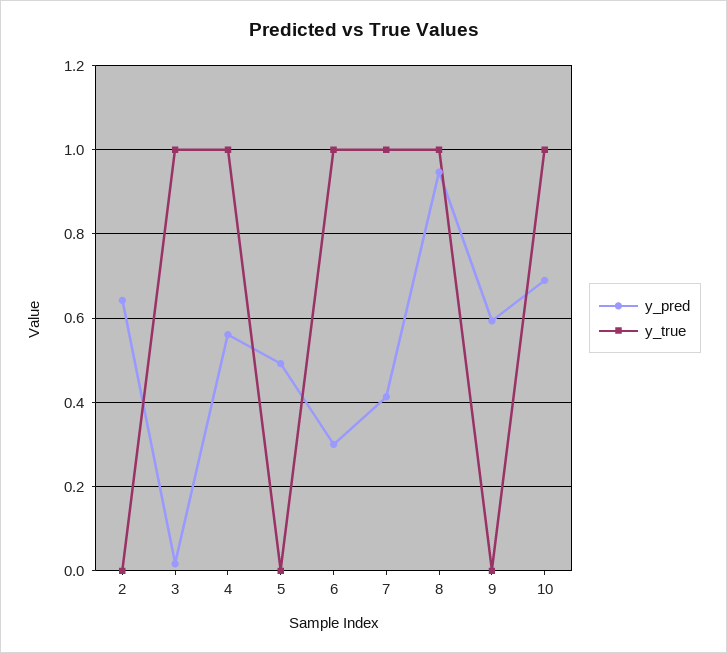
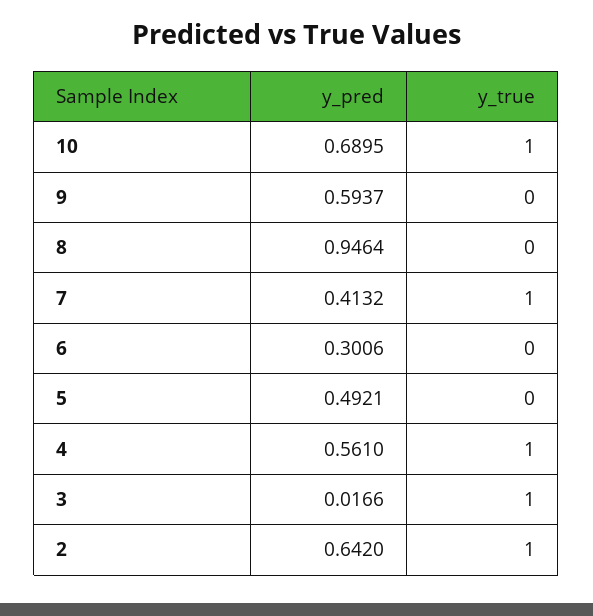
  {
    "y_pred": {
      "2": 0.642,
      "3": 0.0166,
      "4": 0.561,
      "5": 0.4921,
      "6": 0.3006,
      "7": 0.4132,
      "8": 0.9464,
      "9": 0.5937,
      "10": 0.6895
    },
    "y_true": {
-     "2": 0,
+     "2": 1,
      "3": 1,
      "4": 1,
      "5": 0,
-     "6": 1,
+     "6": 0,
      "7": 1,
-     "8": 1,
+     "8": 0,
      "9": 0,
      "10": 1
    }
  }

